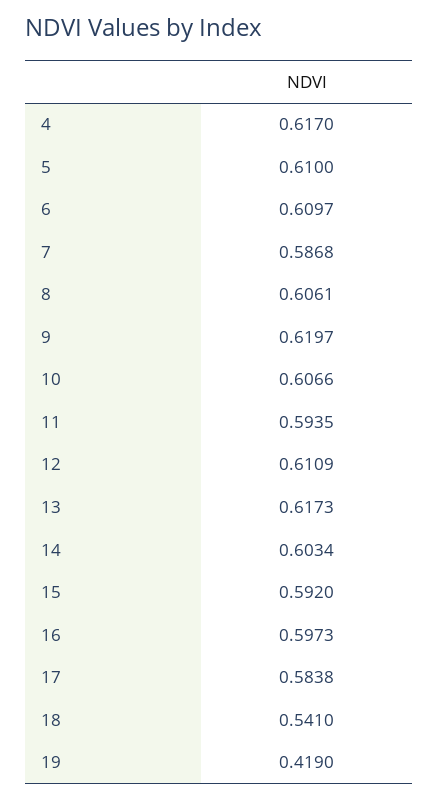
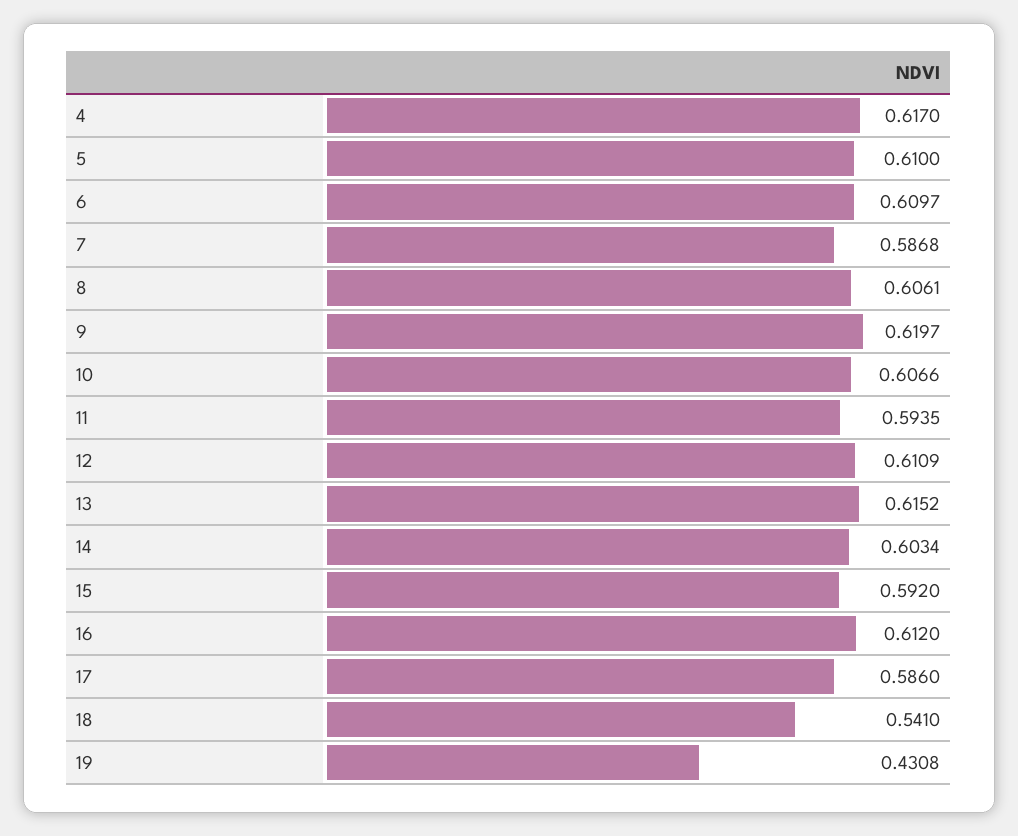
  {
    "4": 0.617,
    "5": 0.61,
    "6": 0.6097,
    "7": 0.5868,
    "8": 0.6061,
    "9": 0.6197,
    "10": 0.6066,
    "11": 0.5935,
    "12": 0.6109,
-   "13": 0.6173,
+   "13": 0.6152,
    "14": 0.6034,
    "15": 0.592,
-   "16": 0.5973,
+   "16": 0.612,
-   "17": 0.5838,
+   "17": 0.586,
    "18": 0.541,
-   "19": 0.419
+   "19": 0.4308
  }

